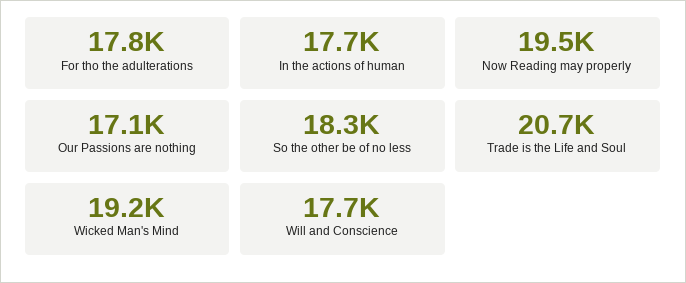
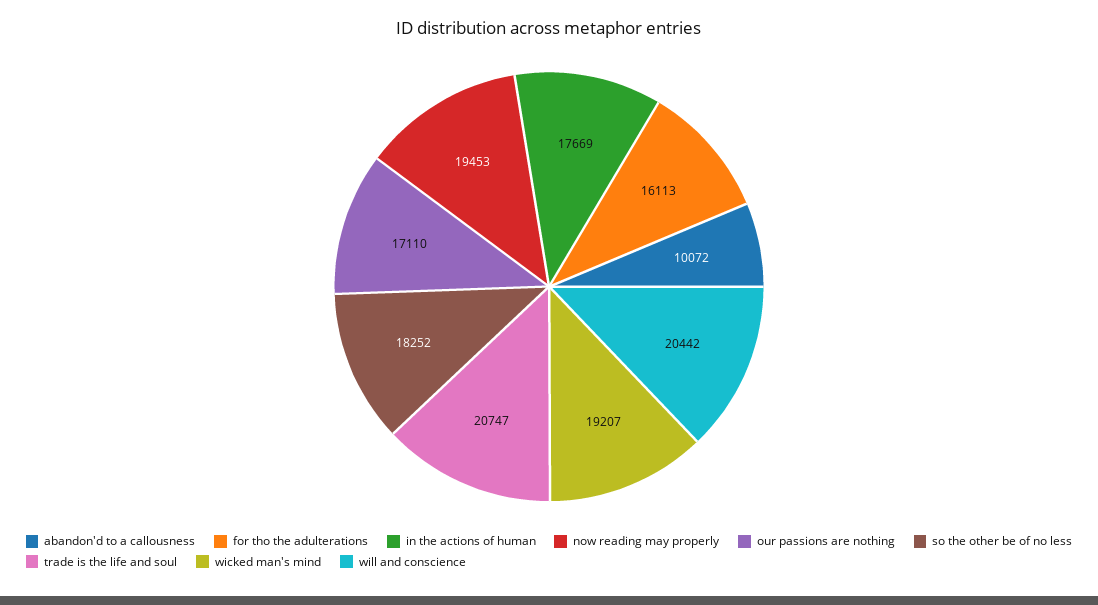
  {
-   "For tho the adulterations": 17800,
+   "For tho the adulterations": 16113,
    "In the actions of human": 17669,
    "Now Reading may properly": 19453,
    "Our Passions are nothing": 17110,
    "So the other be of no less": 18252,
    "Trade is the Life and Soul": 20747,
    "Wicked Man's Mind": 19207,
-   "Will and Conscience": 17700
+   "Will and Conscience": 20442,
+   "abandon'd to a callousness": 10072
  }

